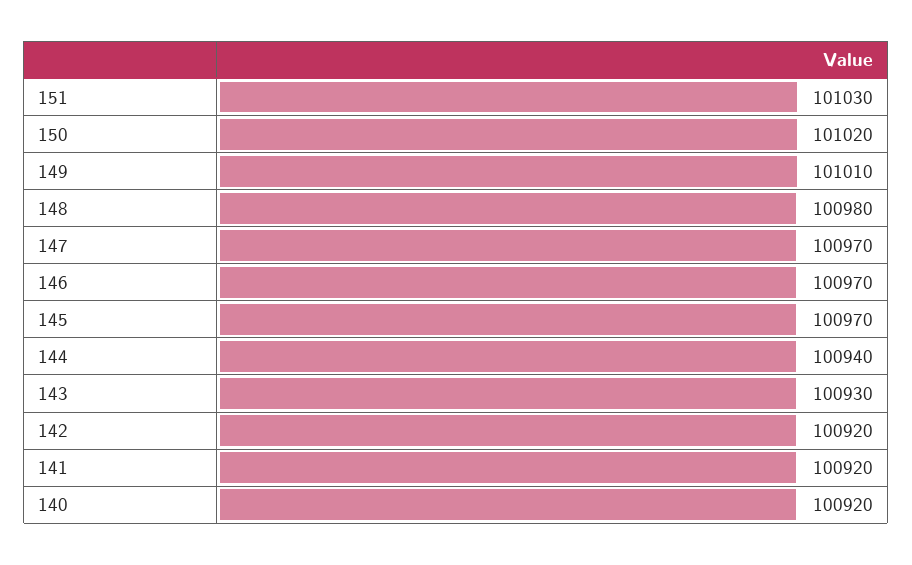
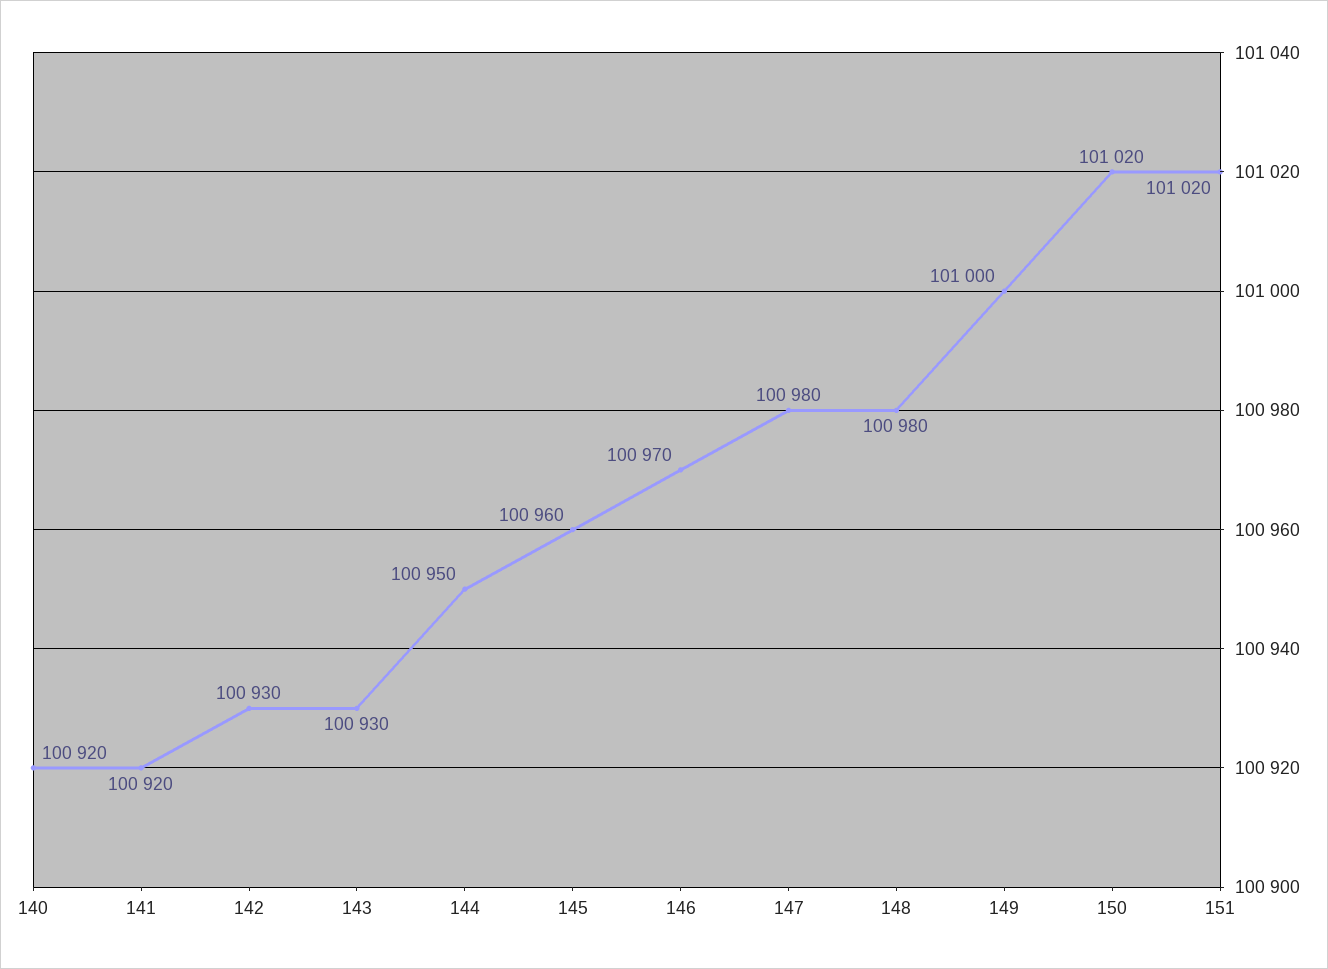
  {
-   "151": 101030,
+   "151": 101020,
    "150": 101020,
-   "149": 101010,
+   "149": 101000,
    "148": 100980,
-   "147": 100970,
+   "147": 100980,
    "146": 100970,
-   "145": 100970,
+   "145": 100960,
-   "144": 100940,
+   "144": 100950,
    "143": 100930,
-   "142": 100920,
+   "142": 100930,
    "141": 100920,
    "140": 100920
  }

